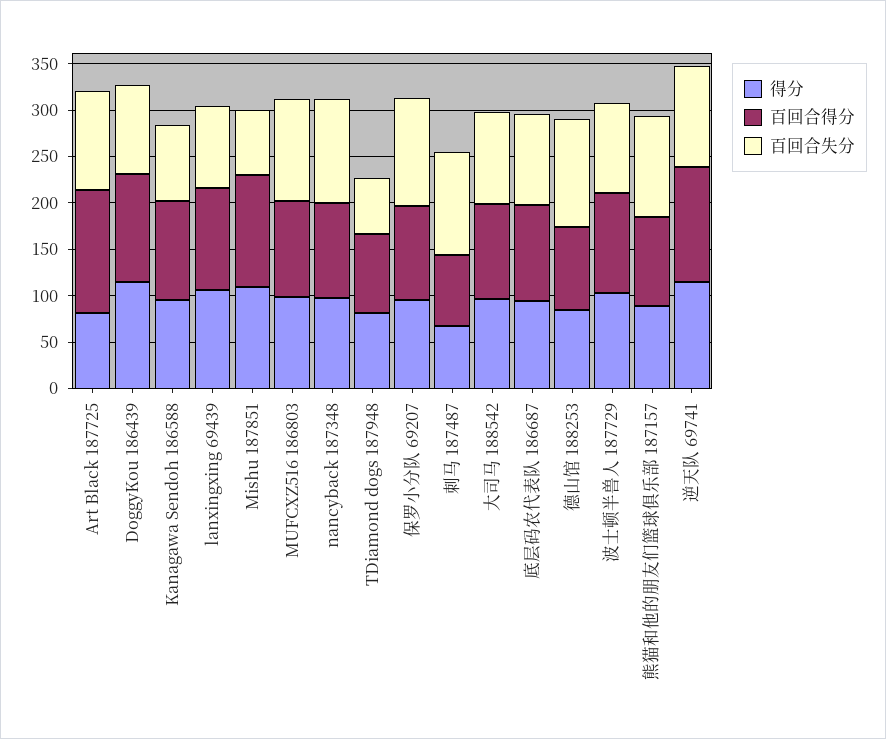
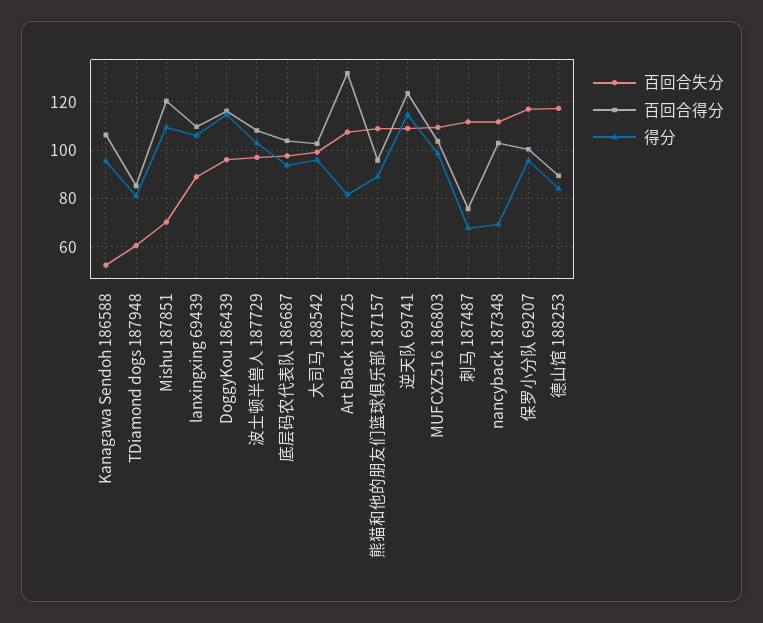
  {
    "得分": {
      "Art Black 187725": 82.5,
      "DoggyKou 186439": 115,
      "Kanagawa Sendoh 186588": 95,
      "lanxingxing 69439": 105,
      "Mishu 187851": 110,
      "MUFCXZ516 186803": 97.5,
-     "nancyback 187348": 100,
+     "nancyback 187348": 70,
      "TDiamond dogs 187948": 80,
      "保罗小分队 69207": 95,
      "刺马 187487": 67.5,
      "大司马 188542": 95,
      "底层码农代表队 186687": 95,
      "德山馆 188253": 85,
      "波士顿半兽人 187729": 102.5,
      "熊猫和他的朋友们篮球俱乐部 187157": 90,
      "逆天队 69741": 115
    },
    "百回合得分": {
      "Art Black 187725": 132.5,
      "DoggyKou 186439": 115,
      "Kanagawa Sendoh 186588": 107.5,
      "lanxingxing 69439": 110,
      "Mishu 187851": 120,
      "MUFCXZ516 186803": 102.5,
      "nancyback 187348": 102.5,
      "TDiamond dogs 187948": 85,
      "保罗小分队 69207": 100,
      "刺马 187487": 75,
      "大司马 188542": 102.5,
      "底层码农代表队 186687": 105,
      "德山馆 188253": 90,
      "波士顿半兽人 187729": 107.5,
      "熊猫和他的朋友们篮球俱乐部 187157": 95,
      "逆天队 69741": 122.5
    },
    "百回合失分": {
      "Art Black 187725": 107.5,
      "DoggyKou 186439": 95,
-     "Kanagawa Sendoh 186588": 80,
+     "Kanagawa Sendoh 186588": 52.5,
      "lanxingxing 69439": 90,
      "Mishu 187851": 70,
      "MUFCXZ516 186803": 110,
      "nancyback 187348": 112.5,
      "TDiamond dogs 187948": 60,
      "保罗小分队 69207": 117.5,
      "刺马 187487": 112.5,
      "大司马 188542": 100,
      "底层码农代表队 186687": 97.5,
      "德山馆 188253": 117.5,
      "波士顿半兽人 187729": 97.5,
      "熊猫和他的朋友们篮球俱乐部 187157": 110,
      "逆天队 69741": 110
    }
  }

